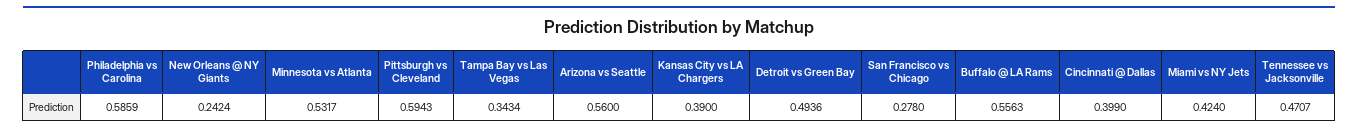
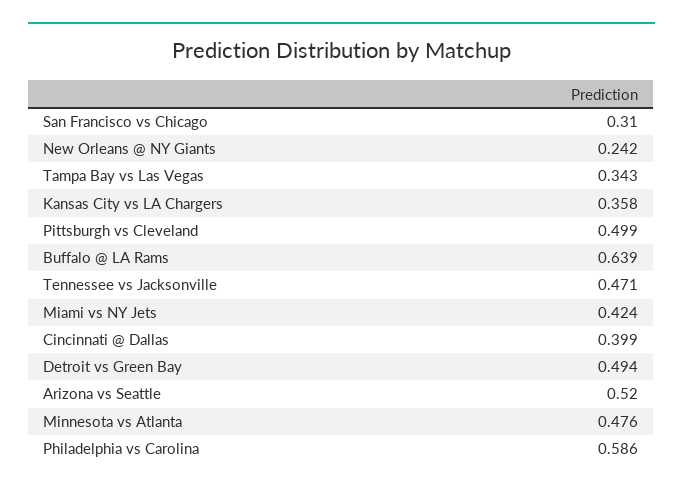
  {
    "Philadelphia vs Carolina": 0.5859,
    "New Orleans @ NY Giants": 0.2424,
-   "Minnesota vs Atlanta": 0.5317,
+   "Minnesota vs Atlanta": 0.476,
-   "Pittsburgh vs Cleveland": 0.5943,
+   "Pittsburgh vs Cleveland": 0.499,
    "Tampa Bay vs Las Vegas": 0.3434,
-   "Arizona vs Seattle": 0.56,
+   "Arizona vs Seattle": 0.52,
-   "Kansas City vs LA Chargers": 0.39,
+   "Kansas City vs LA Chargers": 0.358,
    "Detroit vs Green Bay": 0.4936,
-   "San Francisco vs Chicago": 0.278,
+   "San Francisco vs Chicago": 0.31,
-   "Buffalo @ LA Rams": 0.5563,
+   "Buffalo @ LA Rams": 0.639,
    "Cincinnati @ Dallas": 0.399,
    "Miami vs NY Jets": 0.424,
    "Tennessee vs Jacksonville": 0.4707
  }

